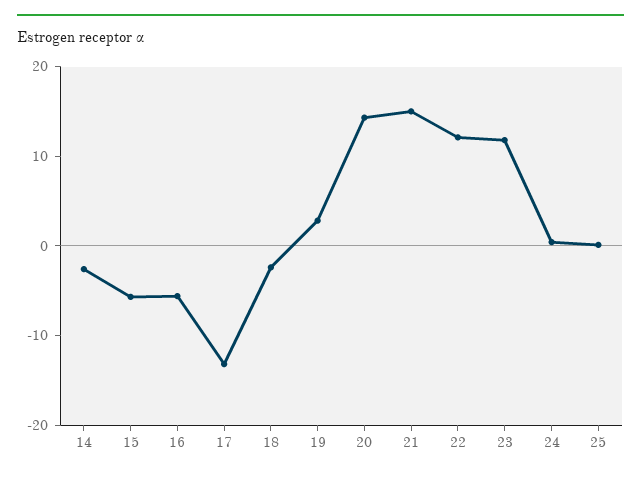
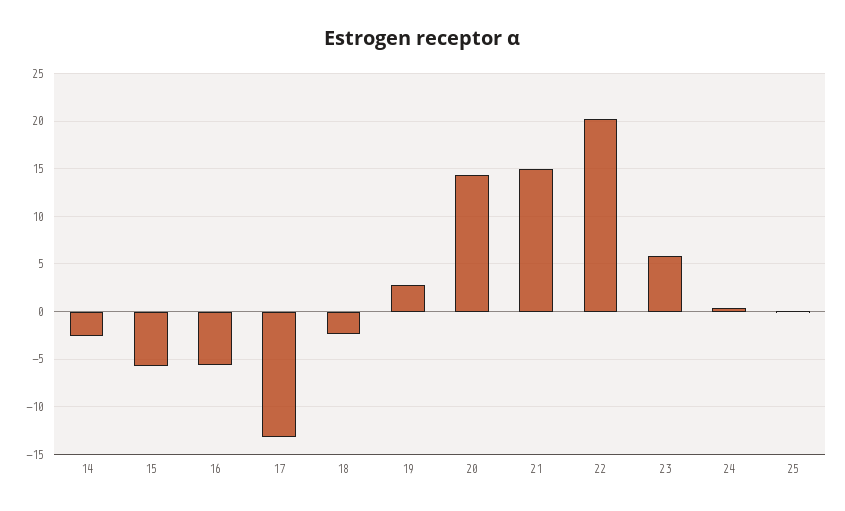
  {
    "14": -3,
    "15": -6,
    "16": -6,
    "17": -13,
    "18": -2,
    "19": 3,
    "20": 14,
    "21": 15,
-   "22": 12,
+   "22": 20,
-   "23": 12,
+   "23": 6,
    "24": 0,
    "25": 0
  }

